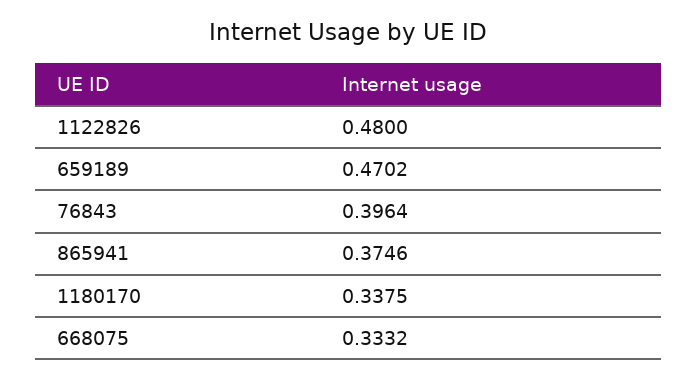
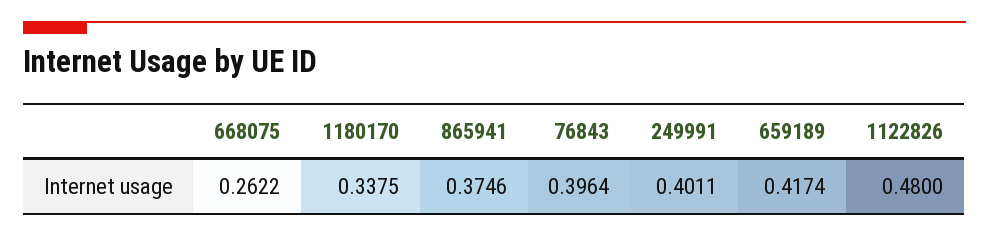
  {
    "1122826": 0.48,
-   "659189": 0.4702,
+   "659189": 0.4174,
    "76843": 0.3964,
    "865941": 0.3746,
    "1180170": 0.3375,
-   "668075": 0.3332
+   "668075": 0.2622,
+   "249991": 0.4011
  }

